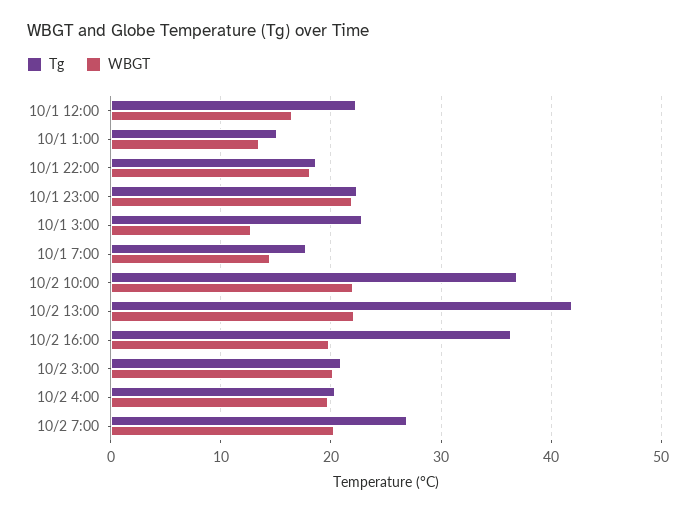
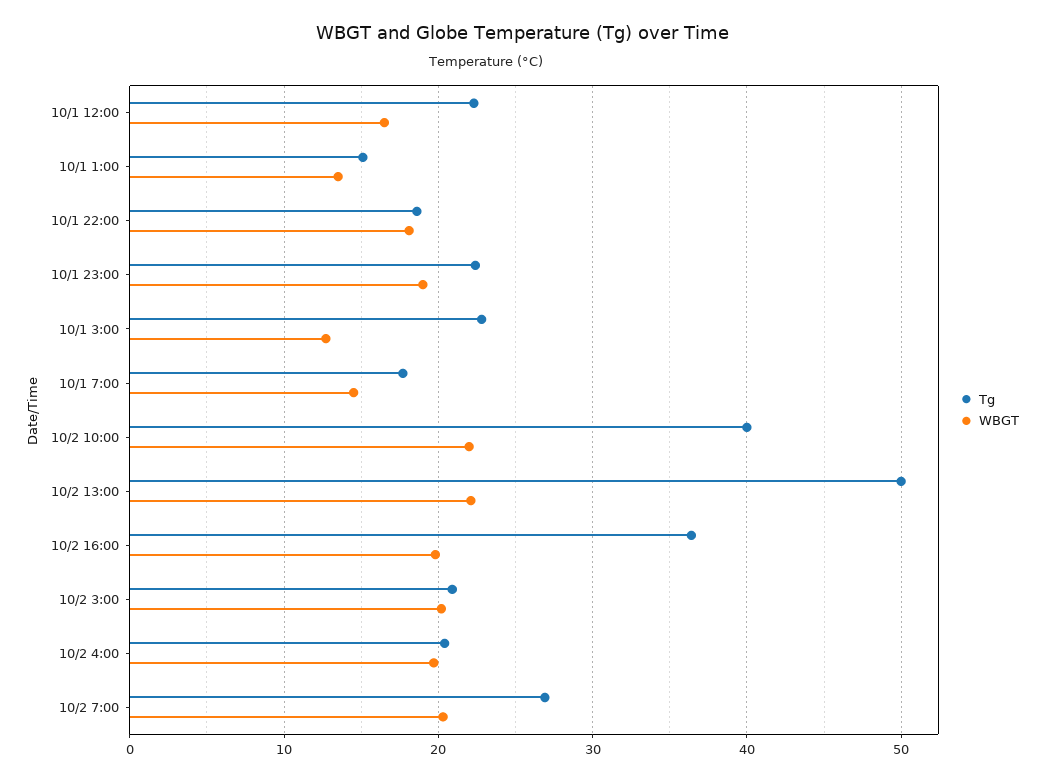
  {
    "Tg": {
      "10/1 12:00": 22,
      "10/1 1:00": 15,
      "10/1 22:00": 19,
      "10/1 23:00": 22,
      "10/1 3:00": 23,
      "10/1 7:00": 18,
-     "10/2 10:00": 37,
+     "10/2 10:00": 40,
-     "10/2 13:00": 42,
+     "10/2 13:00": 50,
      "10/2 16:00": 36,
      "10/2 3:00": 21,
      "10/2 4:00": 20,
      "10/2 7:00": 27
    },
    "WBGT": {
      "10/1 12:00": 17,
      "10/1 1:00": 14,
      "10/1 22:00": 18,
-     "10/1 23:00": 22,
+     "10/1 23:00": 19,
      "10/1 3:00": 13,
      "10/1 7:00": 15,
      "10/2 10:00": 22,
      "10/2 13:00": 22,
      "10/2 16:00": 20,
      "10/2 3:00": 20,
      "10/2 4:00": 20,
      "10/2 7:00": 20
    }
  }

